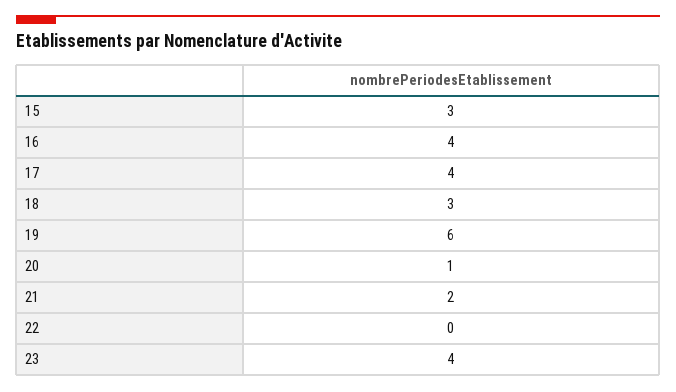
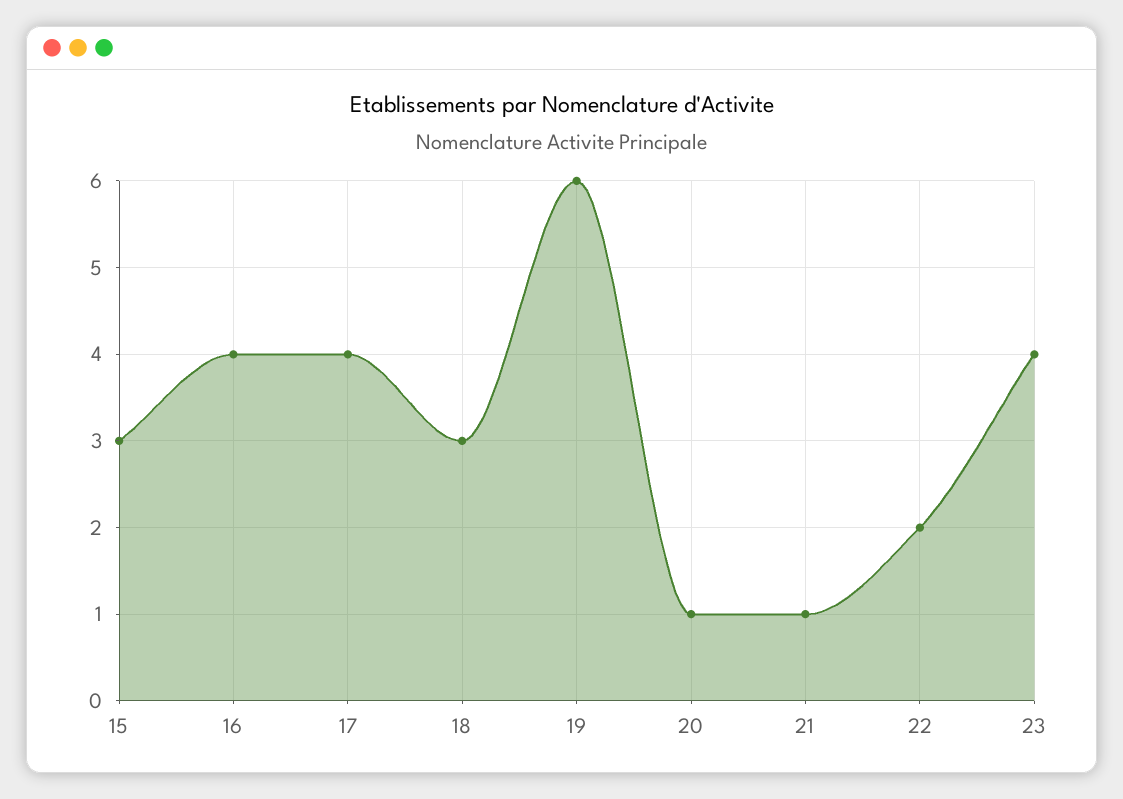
  {
    "15": 3,
    "16": 4,
    "17": 4,
    "18": 3,
    "19": 6,
    "20": 1,
-   "21": 2,
+   "21": 1,
-   "22": 0,
+   "22": 2,
    "23": 4
  }

